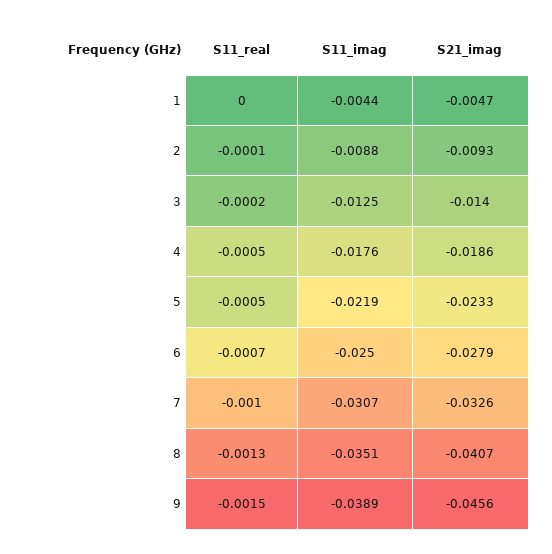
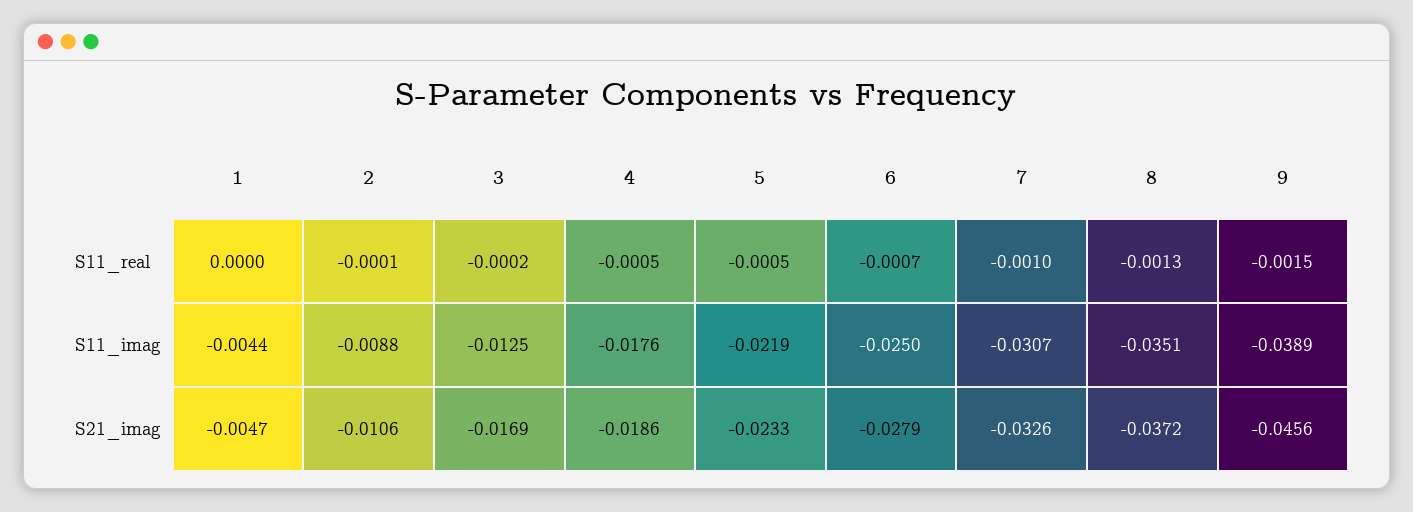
  {
    "S11_real": {
      "1": 0,
      "2": -0.0001,
      "3": -0.0002,
      "4": -0.0005,
      "5": -0.0005,
      "6": -0.0007,
      "7": -0.001,
      "8": -0.0013,
      "9": -0.0015
    },
    "S11_imag": {
      "1": -0.0044,
      "2": -0.0088,
      "3": -0.0125,
      "4": -0.0176,
      "5": -0.0219,
      "6": -0.025,
      "7": -0.0307,
      "8": -0.0351,
      "9": -0.0389
    },
    "S21_imag": {
      "1": -0.0047,
-     "2": -0.0093,
+     "2": -0.0106,
-     "3": -0.014,
+     "3": -0.0169,
      "4": -0.0186,
      "5": -0.0233,
      "6": -0.0279,
      "7": -0.0326,
-     "8": -0.0407,
+     "8": -0.0372,
      "9": -0.0456
    }
  }

